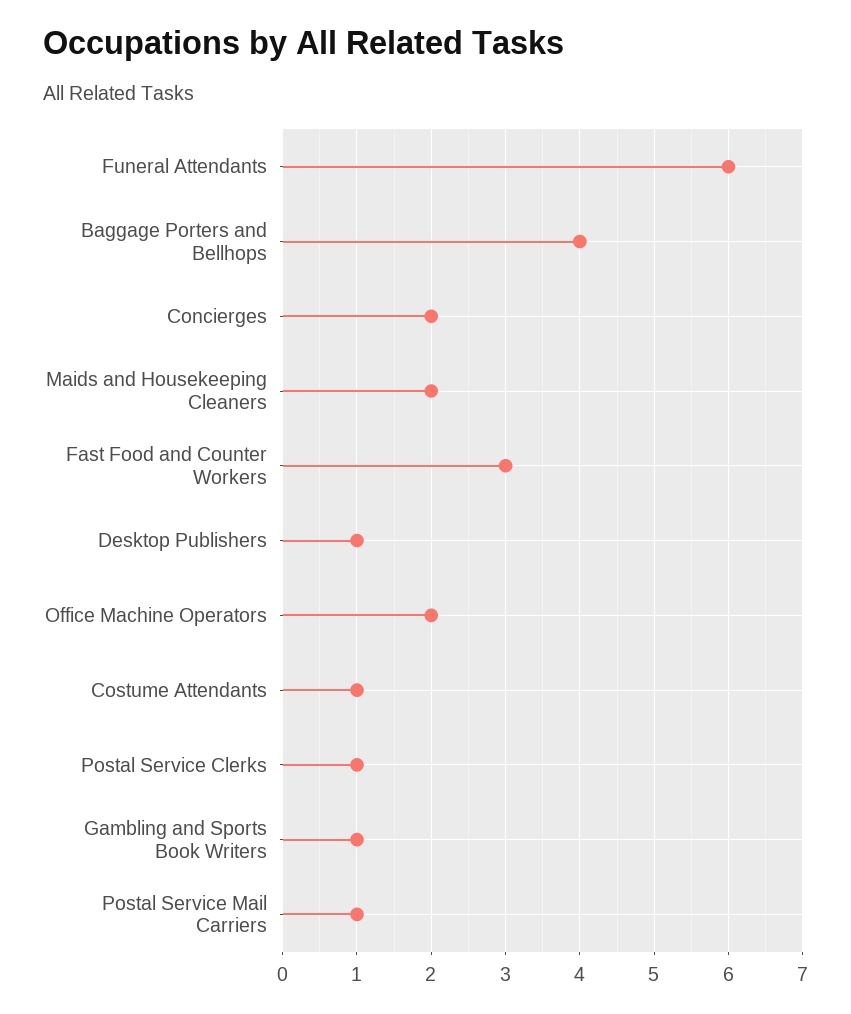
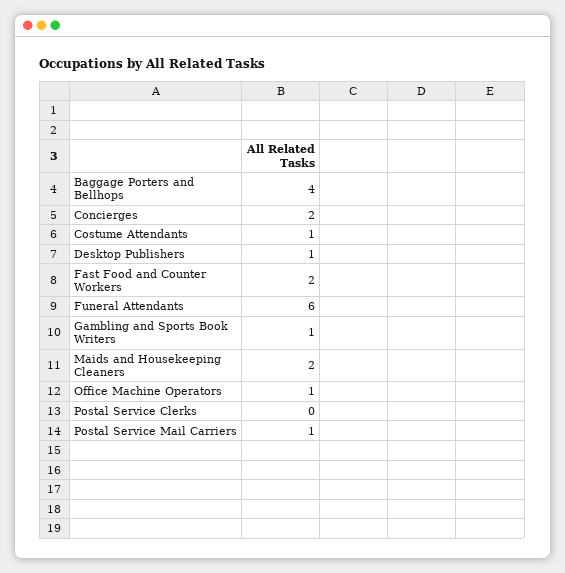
  {
    "Funeral Attendants": 6,
    "Baggage Porters and Bellhops": 4,
    "Concierges": 2,
    "Maids and Housekeeping Cleaners": 2,
-   "Fast Food and Counter Workers": 3,
+   "Fast Food and Counter Workers": 2,
    "Desktop Publishers": 1,
-   "Office Machine Operators": 2,
+   "Office Machine Operators": 1,
    "Costume Attendants": 1,
-   "Postal Service Clerks": 1,
+   "Postal Service Clerks": 0,
    "Gambling and Sports Book Writers": 1,
    "Postal Service Mail Carriers": 1
  }

